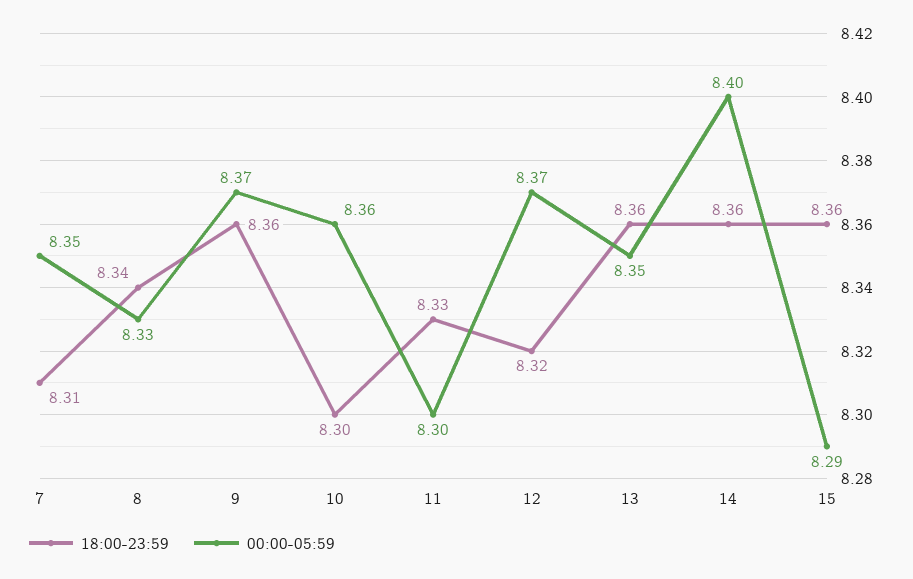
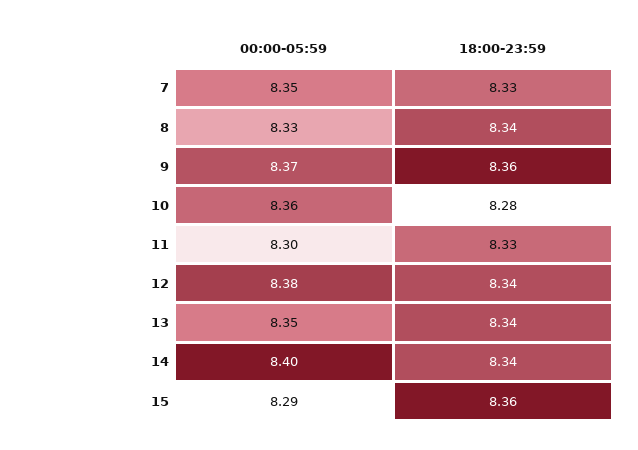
  {
    "18:00-23:59": {
-     "7": 8.31,
+     "7": 8.33,
      "8": 8.34,
      "9": 8.36,
-     "10": 8.3,
+     "10": 8.28,
      "11": 8.33,
-     "12": 8.32,
+     "12": 8.34,
-     "13": 8.36,
+     "13": 8.34,
-     "14": 8.36,
+     "14": 8.34,
      "15": 8.36
    },
    "00:00-05:59": {
      "7": 8.35,
      "8": 8.33,
      "9": 8.37,
      "10": 8.36,
      "11": 8.3,
-     "12": 8.37,
+     "12": 8.38,
      "13": 8.35,
      "14": 8.4,
      "15": 8.29
    }
  }

